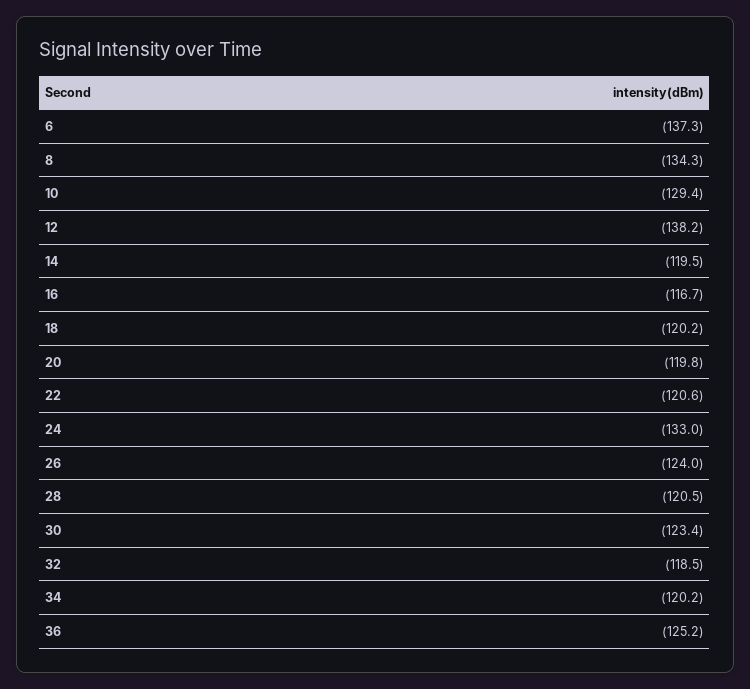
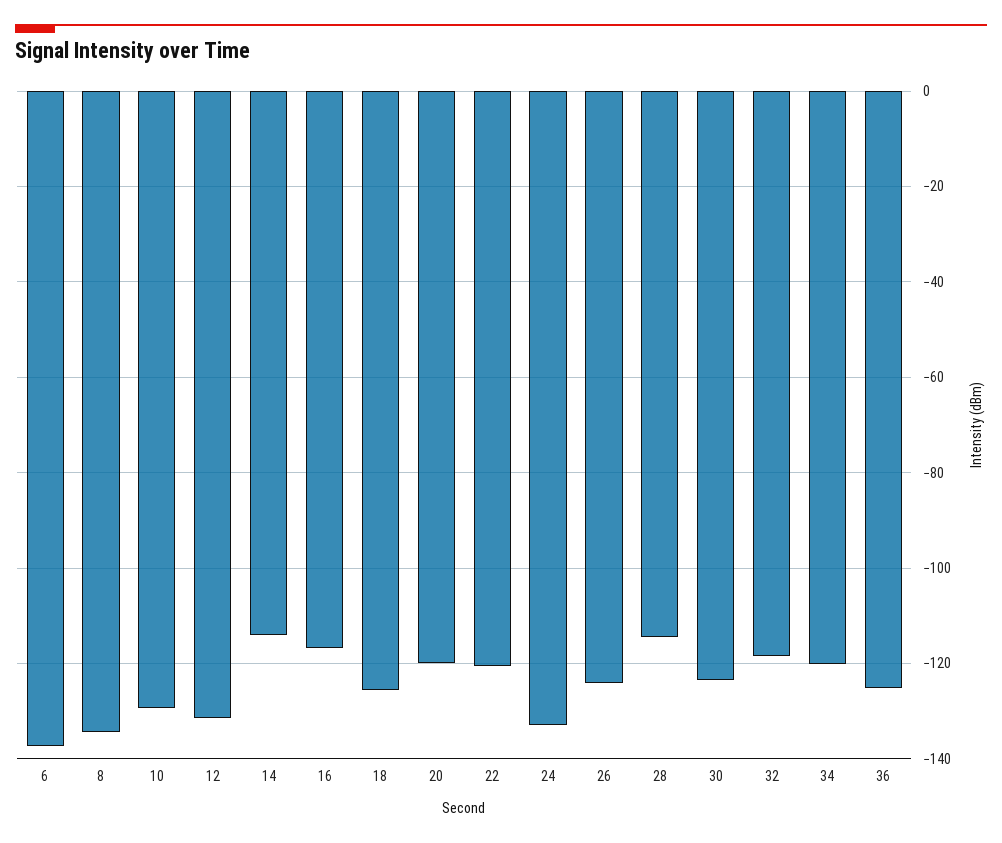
  {
    "6": -137.3,
    "8": -134.3,
    "10": -129.4,
-   "12": -138.2,
+   "12": -132,
-   "14": -119.5,
+   "14": -114,
    "16": -116.7,
-   "18": -120.2,
+   "18": -126,
    "20": -119.8,
    "22": -120.6,
    "24": -133,
    "26": -124,
-   "28": -120.5,
+   "28": -114,
    "30": -123.4,
    "32": -118.5,
    "34": -120.2,
    "36": -125.2
  }

